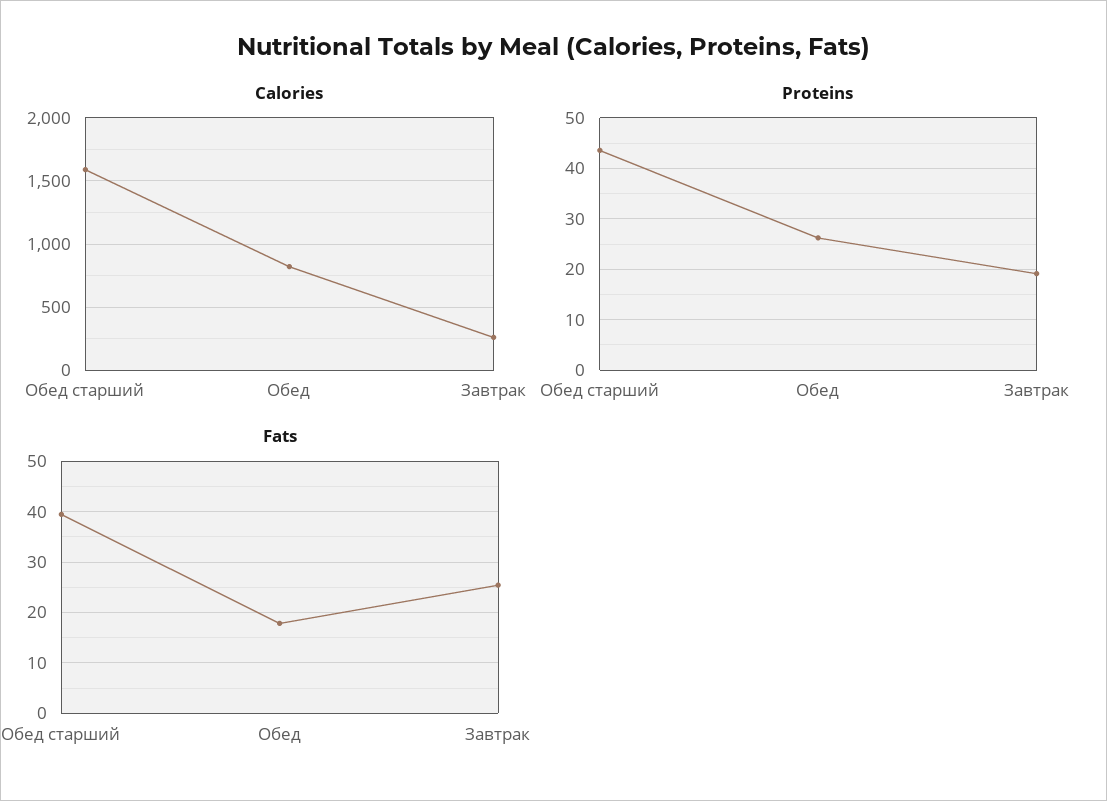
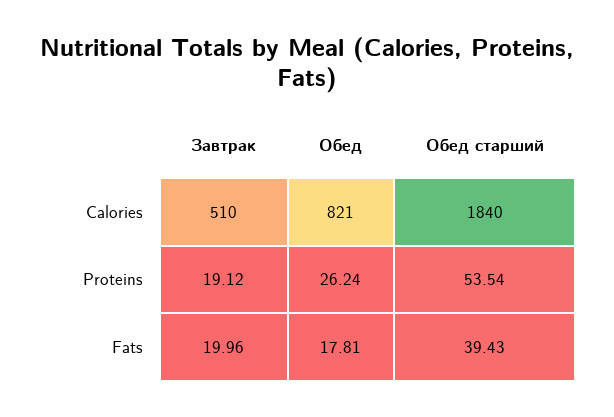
  {
    "Calories": {
-     "Обед старший": 1600,
+     "Обед старший": 1840,
      "Обед": 821,
-     "Завтрак": 250
+     "Завтрак": 510
    },
    "Proteins": {
-     "Обед старший": 44,
+     "Обед старший": 53.54,
      "Обед": 26.24,
      "Завтрак": 19.12
    },
    "Fats": {
      "Обед старший": 39.43,
      "Обед": 17.81,
-     "Завтрак": 26
+     "Завтрак": 19.96
    }
  }

